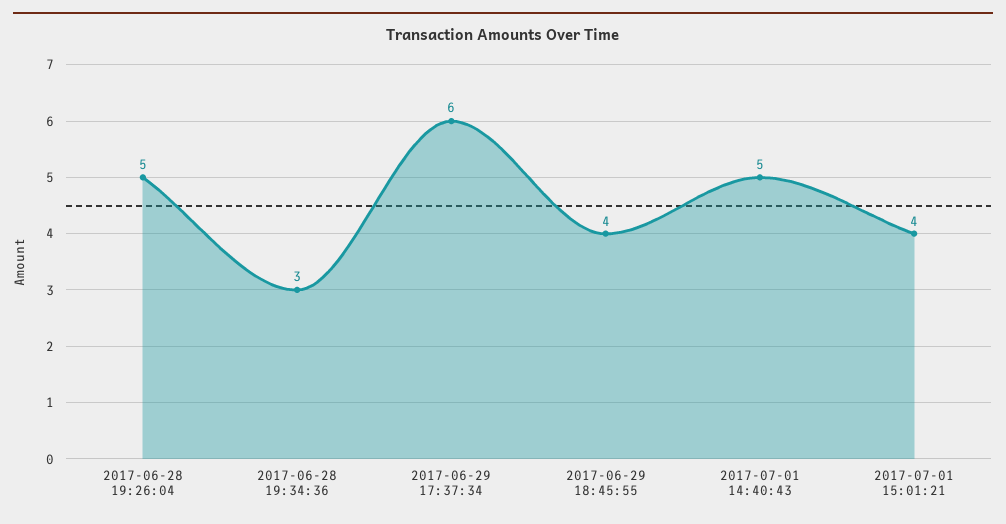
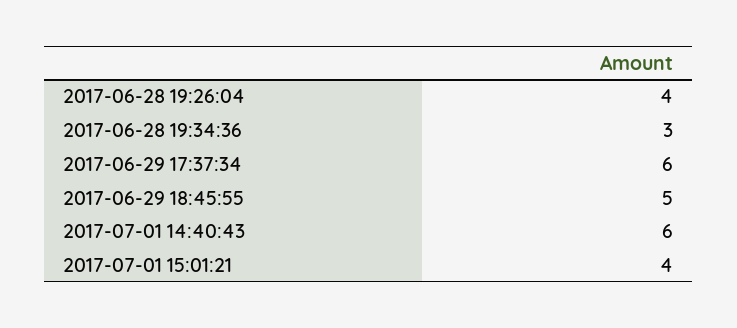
  {
-   "2017-06-28 19:26:04": 5,
+   "2017-06-28 19:26:04": 4,
    "2017-06-28 19:34:36": 3,
    "2017-06-29 17:37:34": 6,
-   "2017-06-29 18:45:55": 4,
+   "2017-06-29 18:45:55": 5,
-   "2017-07-01 14:40:43": 5,
+   "2017-07-01 14:40:43": 6,
    "2017-07-01 15:01:21": 4
  }

